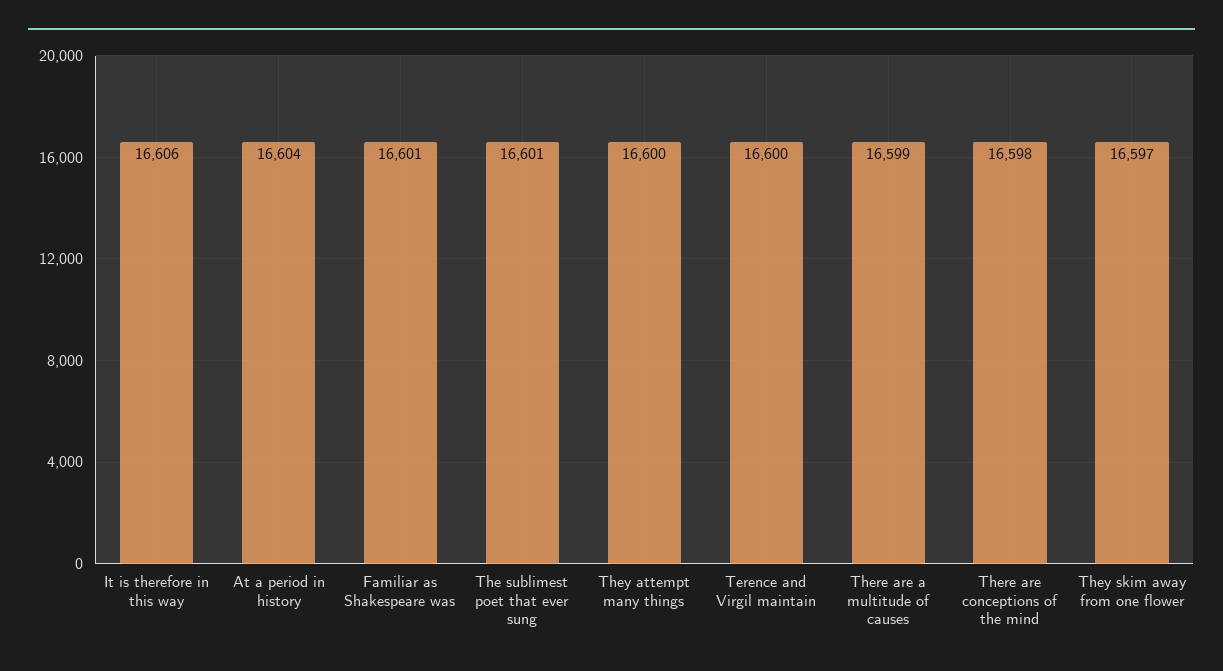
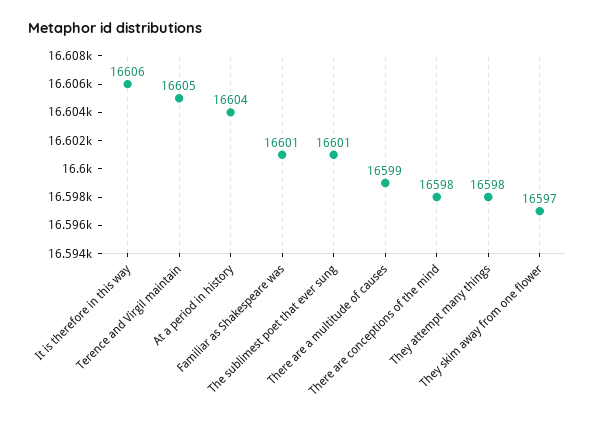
  {
    "It is therefore in this way": 16606,
    "At a period in history": 16604,
    "Familiar as Shakespeare was": 16601,
    "The sublimest poet that ever sung": 16601,
-   "They attempt many things": 16600,
+   "They attempt many things": 16598,
-   "Terence and Virgil maintain": 16600,
+   "Terence and Virgil maintain": 16605,
    "There are a multitude of causes": 16599,
    "There are conceptions of the mind": 16598,
    "They skim away from one flower": 16597
  }

